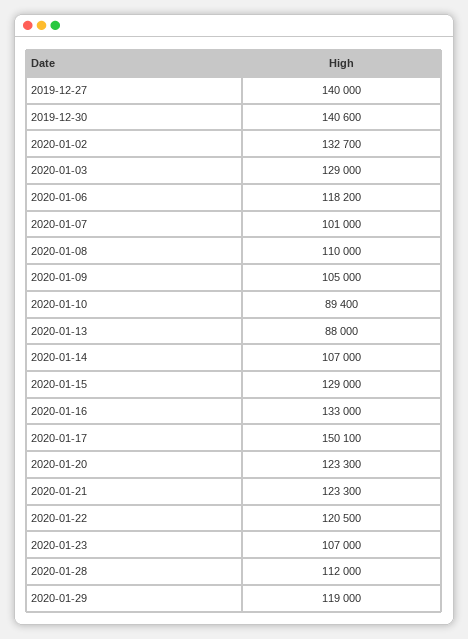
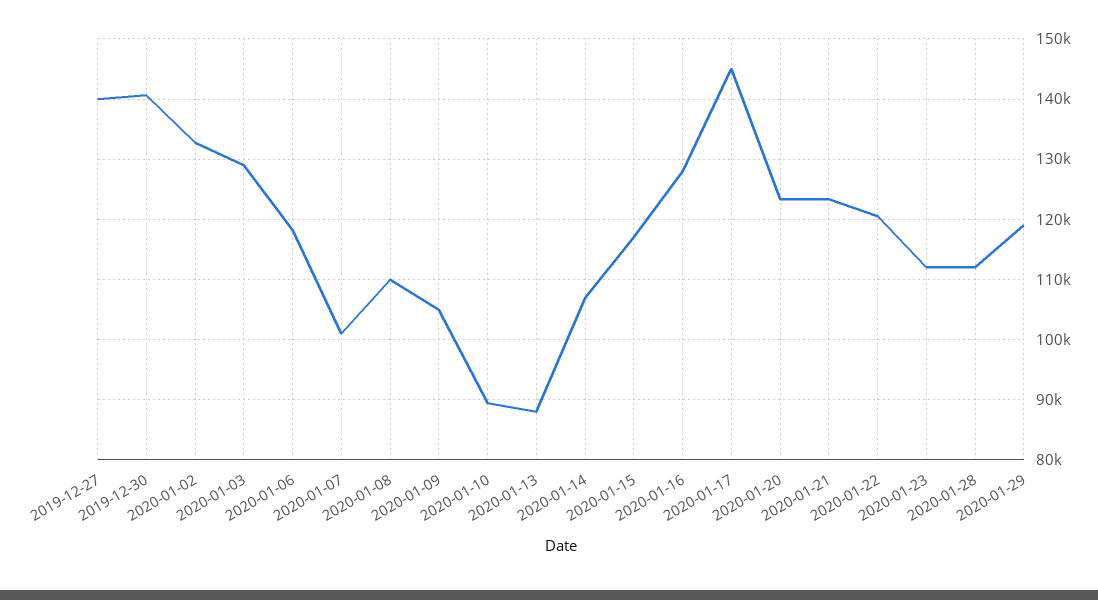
  {
    "2019-12-27": 140000,
    "2019-12-30": 140600,
    "2020-01-02": 132700,
    "2020-01-03": 129000,
    "2020-01-06": 118200,
    "2020-01-07": 101000,
    "2020-01-08": 110000,
    "2020-01-09": 105000,
    "2020-01-10": 89400,
    "2020-01-13": 88000,
    "2020-01-14": 107000,
-   "2020-01-15": 129000,
+   "2020-01-15": 117000,
-   "2020-01-16": 133000,
+   "2020-01-16": 128000,
-   "2020-01-17": 150100,
+   "2020-01-17": 145000,
    "2020-01-20": 123300,
    "2020-01-21": 123300,
    "2020-01-22": 120500,
-   "2020-01-23": 107000,
+   "2020-01-23": 112000,
    "2020-01-28": 112000,
    "2020-01-29": 119000
  }

